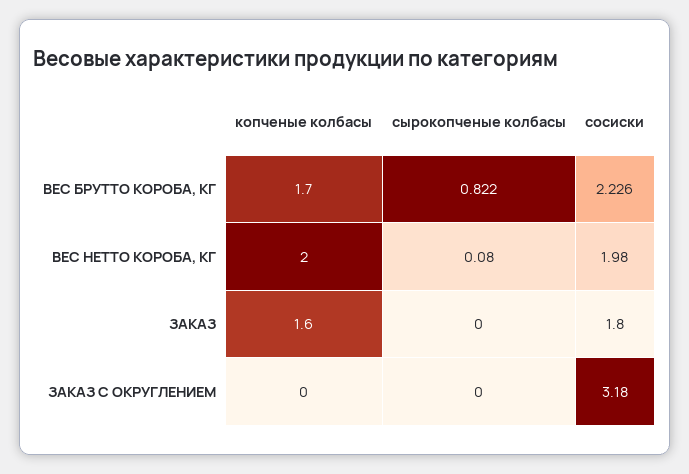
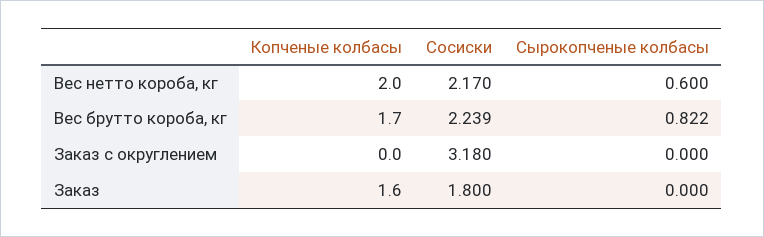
  {
    "копченые колбасы": {
      "ВЕС БРУТТО КОРОБА, КГ": 1.7,
      "ВЕС НЕТТО КОРОБА, КГ": 2,
      "ЗАКАЗ": 1.6,
      "ЗАКАЗ С ОКРУГЛЕНИЕМ": 0
    },
    "сырокопченые колбасы": {
      "ВЕС БРУТТО КОРОБА, КГ": 0.822,
-     "ВЕС НЕТТО КОРОБА, КГ": 0.08,
+     "ВЕС НЕТТО КОРОБА, КГ": 0.6,
      "ЗАКАЗ": 0,
      "ЗАКАЗ С ОКРУГЛЕНИЕМ": 0
    },
    "сосиски": {
-     "ВЕС БРУТТО КОРОБА, КГ": 2.226,
+     "ВЕС БРУТТО КОРОБА, КГ": 2.239,
-     "ВЕС НЕТТО КОРОБА, КГ": 1.98,
+     "ВЕС НЕТТО КОРОБА, КГ": 2.17,
      "ЗАКАЗ": 1.8,
      "ЗАКАЗ С ОКРУГЛЕНИЕМ": 3.18
    }
  }

